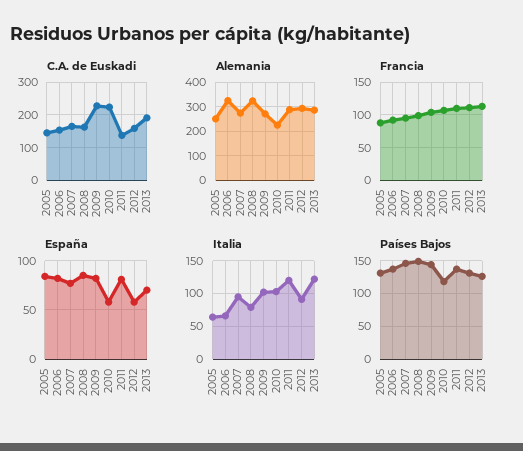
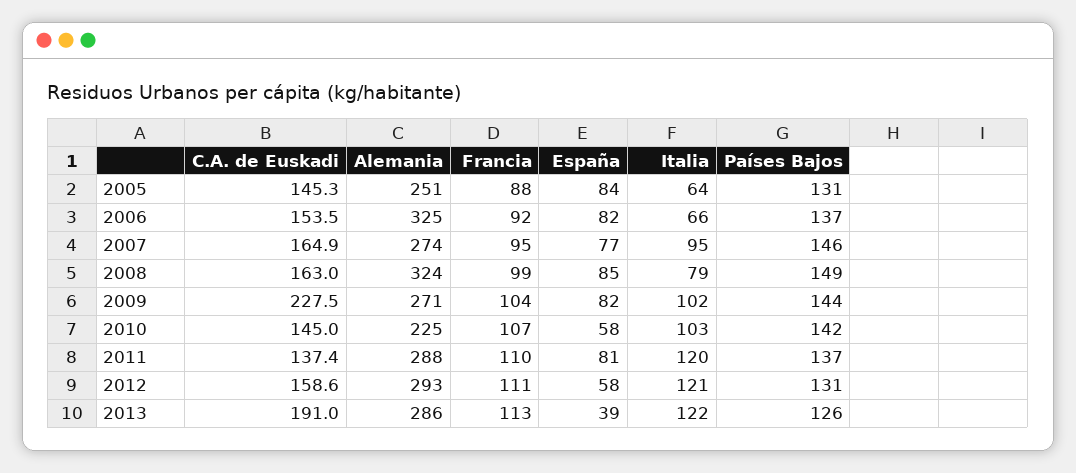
  {
    "C.A. de Euskadi": {
      "2005": 145.3,
      "2006": 153.5,
      "2007": 164.9,
      "2008": 163,
      "2009": 227.5,
-     "2010": 220,
+     "2010": 145,
      "2011": 137.4,
      "2012": 158.6,
      "2013": 191
    },
    "Alemania": {
      "2005": 251,
      "2006": 325,
      "2007": 274,
      "2008": 324,
      "2009": 271,
      "2010": 225,
      "2011": 288,
      "2012": 293,
      "2013": 286
    },
    "Francia": {
      "2005": 88,
      "2006": 92,
      "2007": 95,
      "2008": 99,
      "2009": 104,
      "2010": 107,
      "2011": 110,
      "2012": 111,
      "2013": 113
    },
    "España": {
      "2005": 84,
      "2006": 82,
      "2007": 77,
      "2008": 85,
      "2009": 82,
      "2010": 58,
      "2011": 81,
      "2012": 58,
-     "2013": 70
+     "2013": 39
    },
    "Italia": {
      "2005": 64,
      "2006": 66,
      "2007": 95,
      "2008": 79,
      "2009": 102,
      "2010": 103,
      "2011": 120,
-     "2012": 90,
+     "2012": 121,
      "2013": 122
    },
    "Países Bajos": {
      "2005": 131,
      "2006": 137,
      "2007": 146,
      "2008": 149,
      "2009": 144,
-     "2010": 120,
+     "2010": 142,
      "2011": 137,
      "2012": 131,
      "2013": 126
    }
  }

